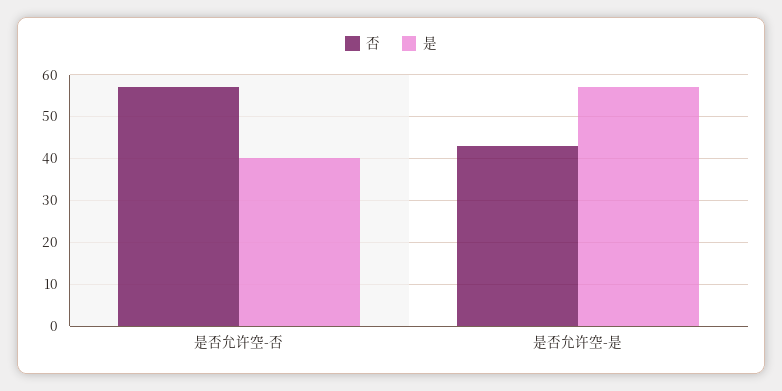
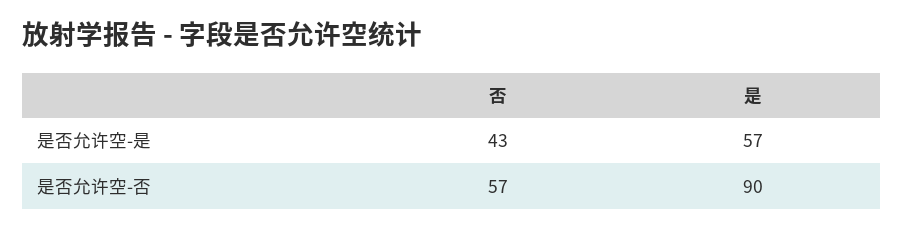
  {
    "否": {
      "是否允许空-否": 57,
      "是否允许空-是": 43
    },
    "是": {
-     "是否允许空-否": 40,
+     "是否允许空-否": 90,
      "是否允许空-是": 57
    }
  }

